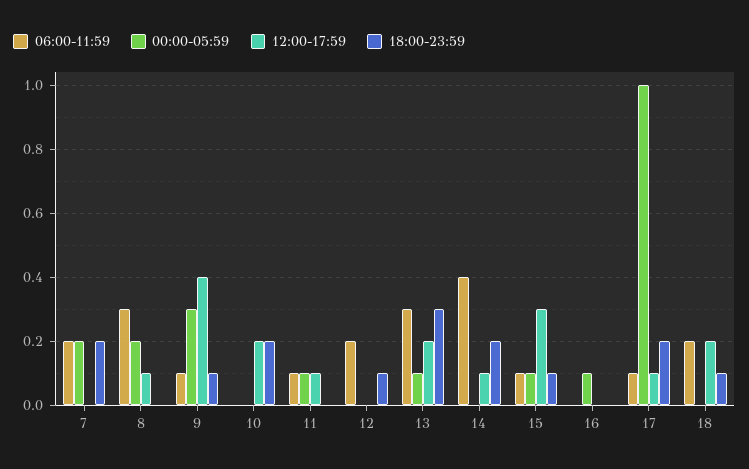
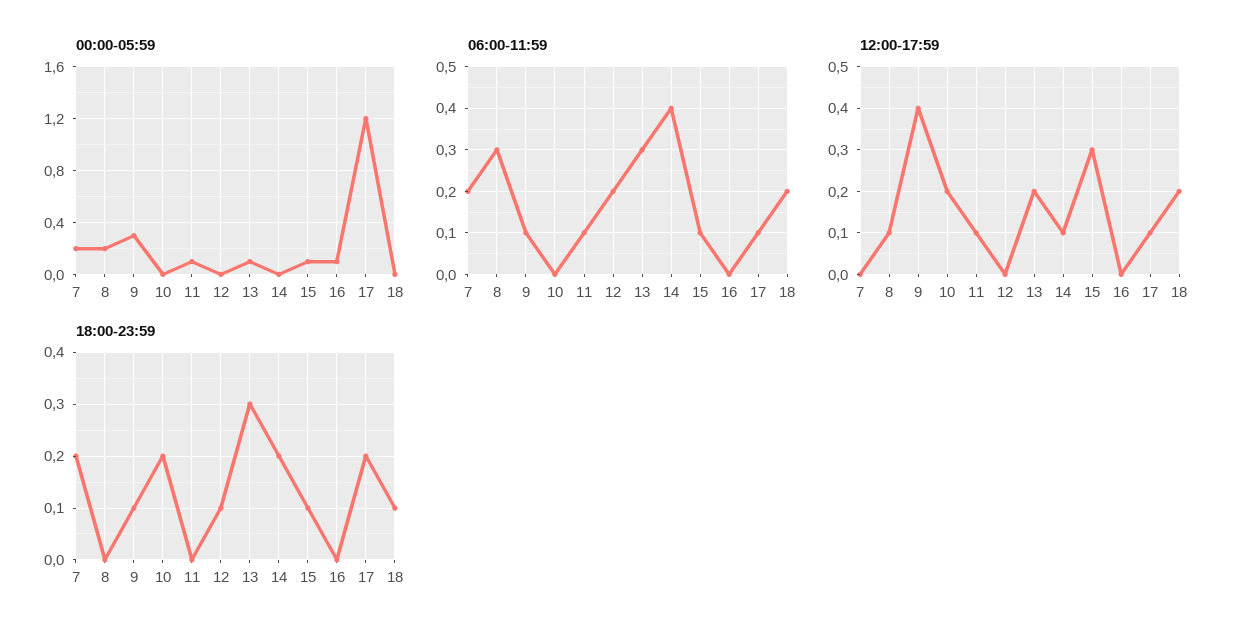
  {
    "06:00-11:59": {
      "7": 0.2,
      "8": 0.3,
      "9": 0.1,
      "10": 0,
      "11": 0.1,
      "12": 0.2,
      "13": 0.3,
      "14": 0.4,
      "15": 0.1,
      "16": 0,
      "17": 0.1,
      "18": 0.2
    },
    "00:00-05:59": {
      "7": 0.2,
      "8": 0.2,
      "9": 0.3,
      "10": 0,
      "11": 0.1,
      "12": 0,
      "13": 0.1,
      "14": 0,
      "15": 0.1,
      "16": 0.1,
-     "17": 1,
+     "17": 1.2,
      "18": 0
    },
    "12:00-17:59": {
      "7": 0,
      "8": 0.1,
      "9": 0.4,
      "10": 0.2,
      "11": 0.1,
      "12": 0,
      "13": 0.2,
      "14": 0.1,
      "15": 0.3,
      "16": 0,
      "17": 0.1,
      "18": 0.2
    },
    "18:00-23:59": {
      "7": 0.2,
      "8": 0,
      "9": 0.1,
      "10": 0.2,
      "11": 0,
      "12": 0.1,
      "13": 0.3,
      "14": 0.2,
      "15": 0.1,
      "16": 0,
      "17": 0.2,
      "18": 0.1
    }
  }

